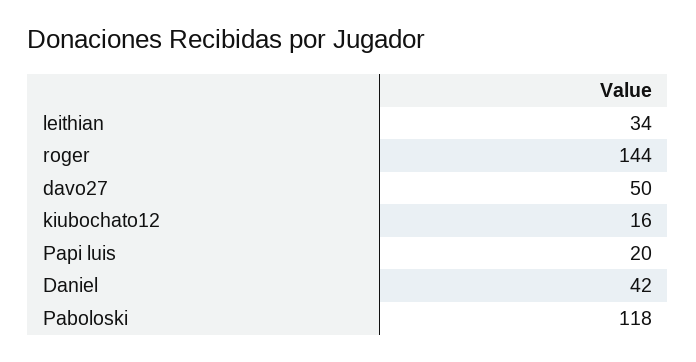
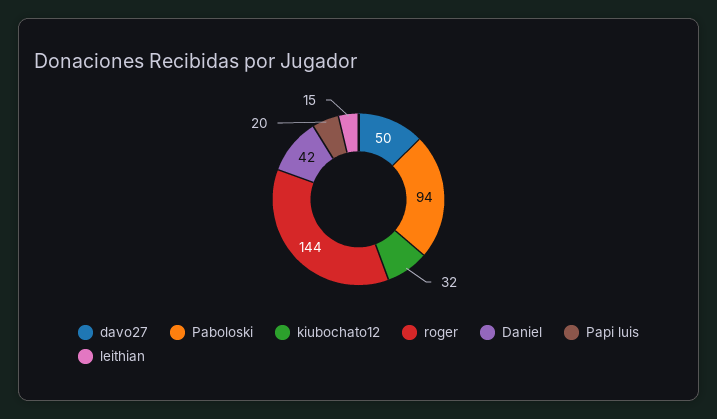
  {
-   "leithian": 34,
+   "leithian": 15,
    "roger": 144,
    "davo27": 50,
-   "kiubochato12": 16,
+   "kiubochato12": 32,
    "Papi luis": 20,
    "Daniel": 42,
-   "Paboloski": 118
+   "Paboloski": 94
  }

